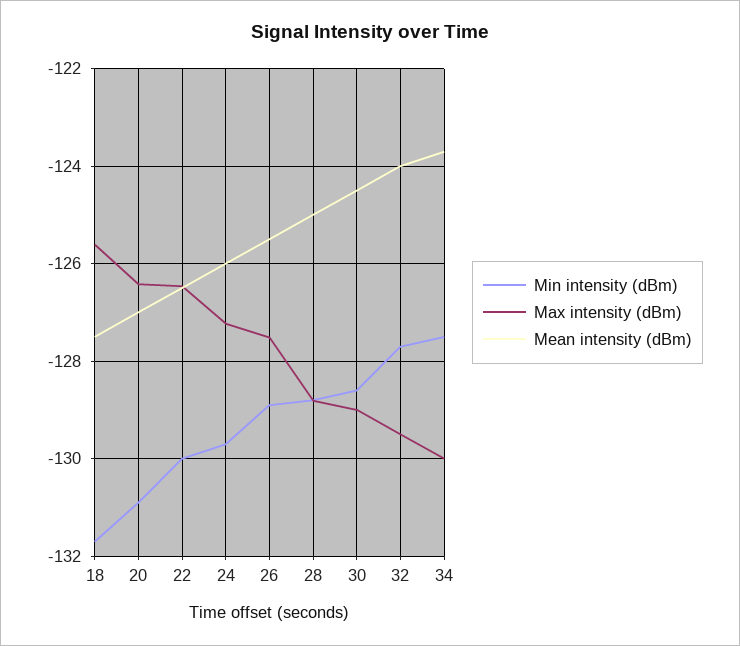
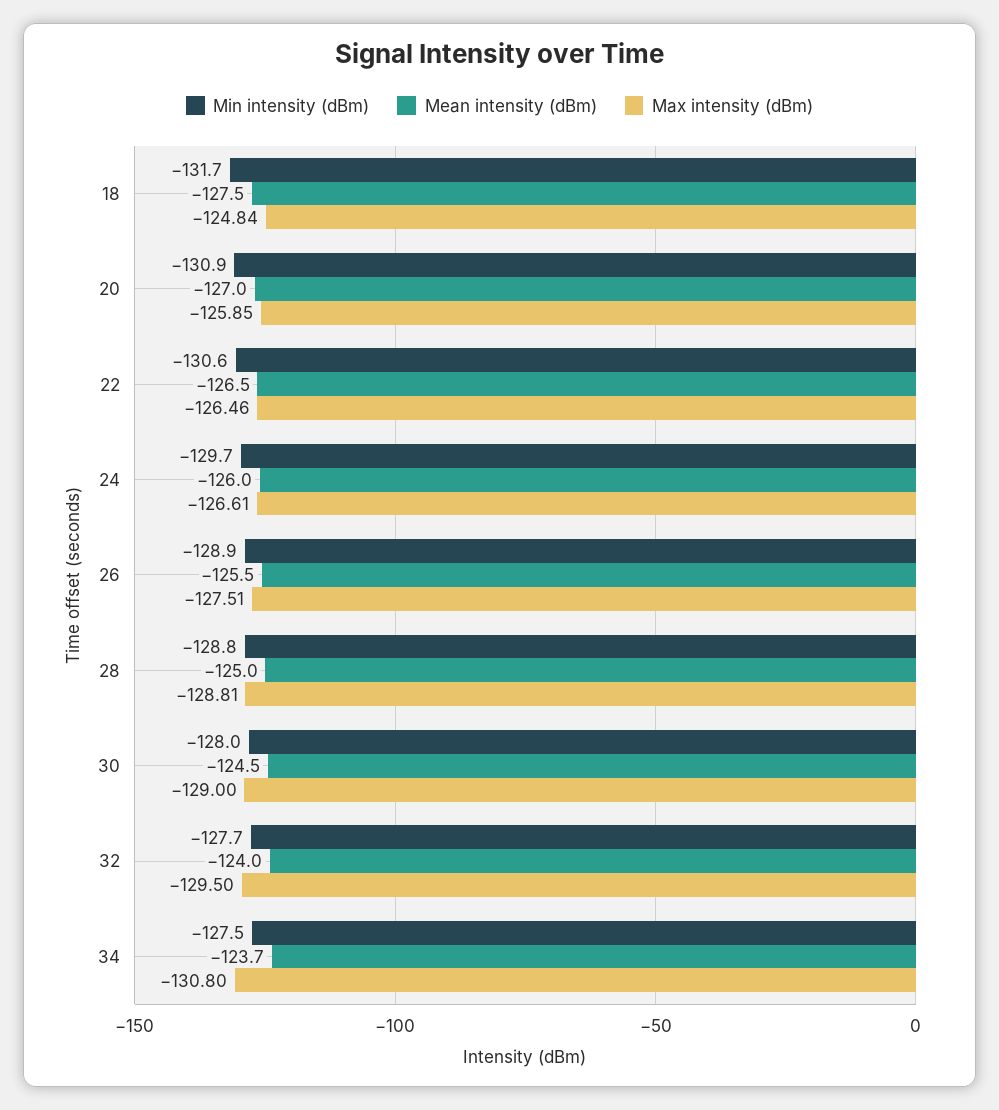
  {
    "Min intensity (dBm)": {
      "18": -131.7,
      "20": -130.9,
-     "22": -130,
+     "22": -130.6,
      "24": -129.7,
      "26": -128.9,
      "28": -128.8,
-     "30": -128.6,
+     "30": -128,
      "32": -127.7,
      "34": -127.5
    },
    "Max intensity (dBm)": {
-     "18": -125.6,
+     "18": -124.84,
-     "20": -126.4,
+     "20": -125.85,
      "22": -126.46,
-     "24": -127.2,
+     "24": -126.61,
      "26": -127.51,
      "28": -128.81,
      "30": -129,
      "32": -129.5,
-     "34": -130
+     "34": -130.8
    },
    "Mean intensity (dBm)": {
      "18": -127.5,
      "20": -127,
      "22": -126.5,
      "24": -126,
      "26": -125.5,
      "28": -125,
      "30": -124.5,
      "32": -124,
      "34": -123.7
    }
  }

